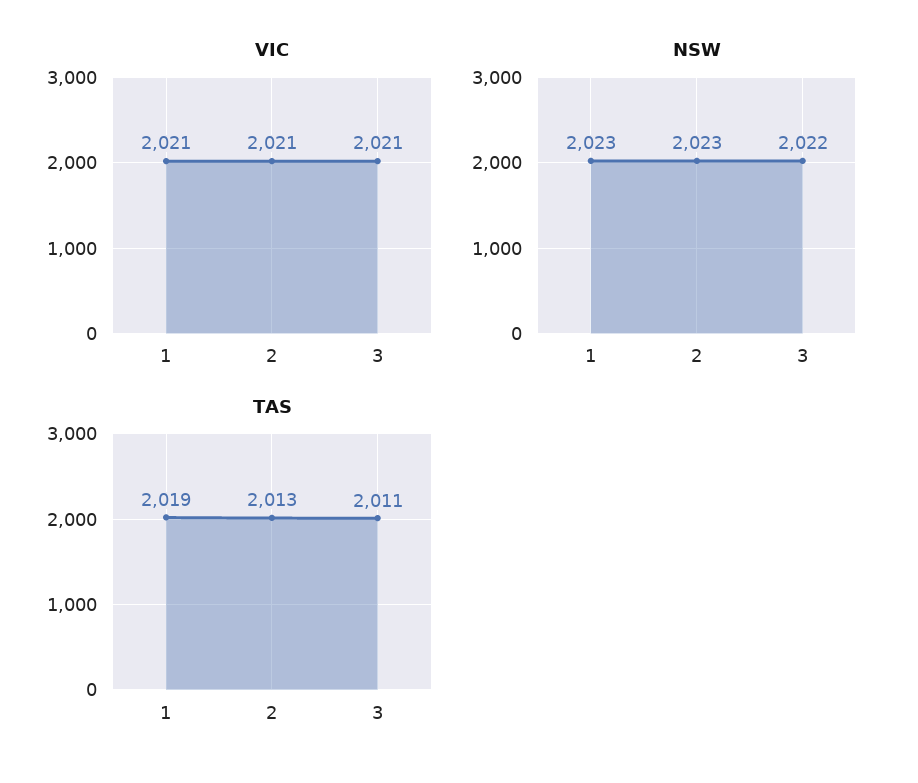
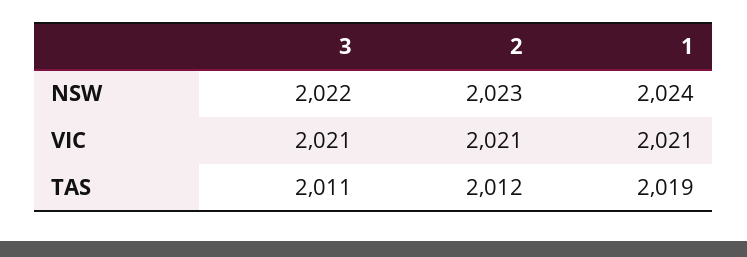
  {
    "VIC": {
      "1": 2021,
      "2": 2021,
      "3": 2021
    },
    "NSW": {
-     "1": 2023,
+     "1": 2024,
      "2": 2023,
      "3": 2022
    },
    "TAS": {
      "1": 2019,
-     "2": 2013,
+     "2": 2012,
      "3": 2011
    }
  }

